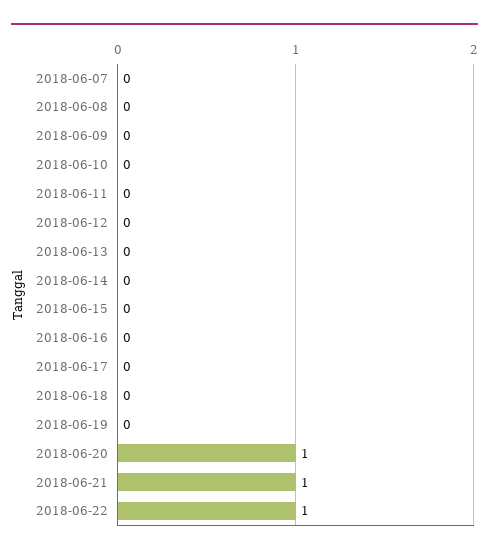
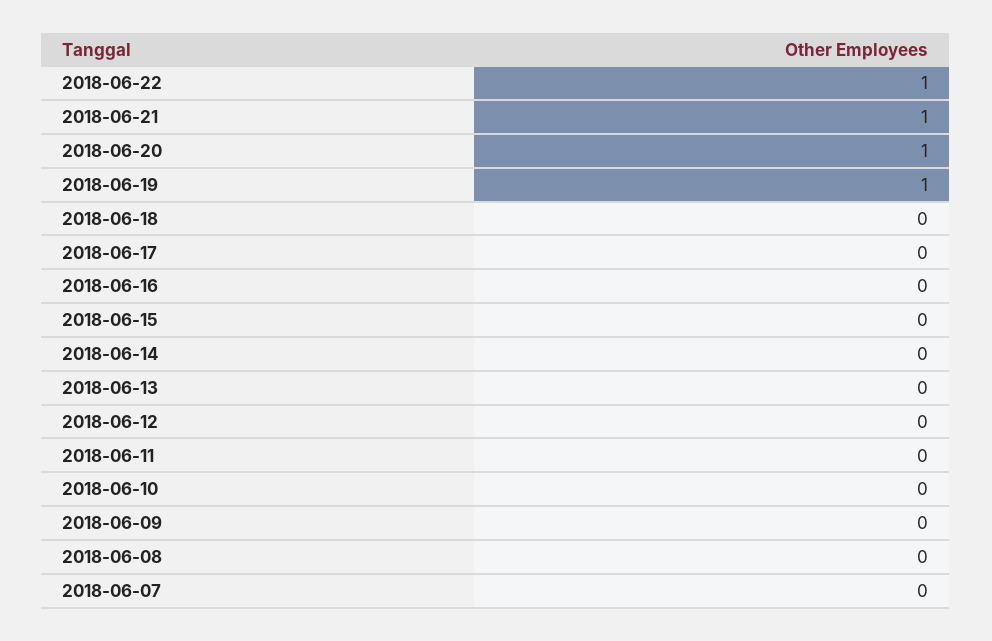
  {
    "2018-06-07": 0,
    "2018-06-08": 0,
    "2018-06-09": 0,
    "2018-06-10": 0,
    "2018-06-11": 0,
    "2018-06-12": 0,
    "2018-06-13": 0,
    "2018-06-14": 0,
    "2018-06-15": 0,
    "2018-06-16": 0,
    "2018-06-17": 0,
    "2018-06-18": 0,
-   "2018-06-19": 0,
+   "2018-06-19": 1,
    "2018-06-20": 1,
    "2018-06-21": 1,
    "2018-06-22": 1
  }

